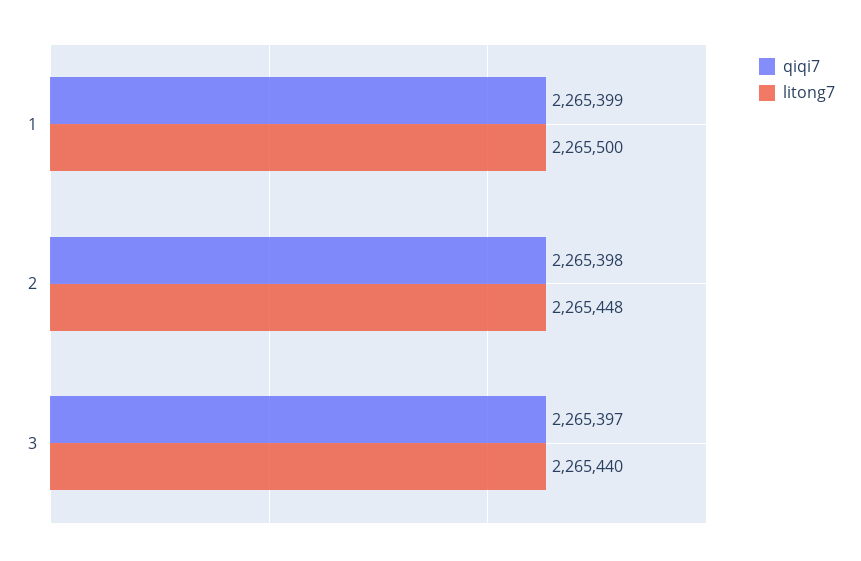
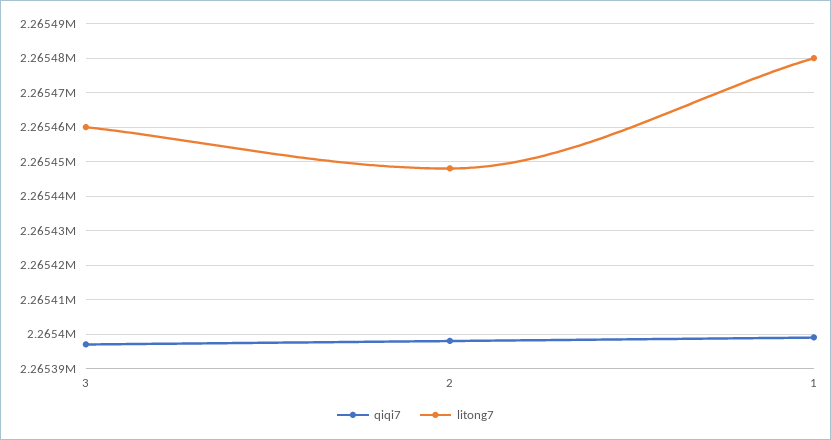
  {
    "qiqi7": {
      "1": 2265399,
      "2": 2265398,
      "3": 2265397
    },
    "litong7": {
-     "1": 2265500,
+     "1": 2265480,
      "2": 2265448,
-     "3": 2265440
+     "3": 2265460
    }
  }

